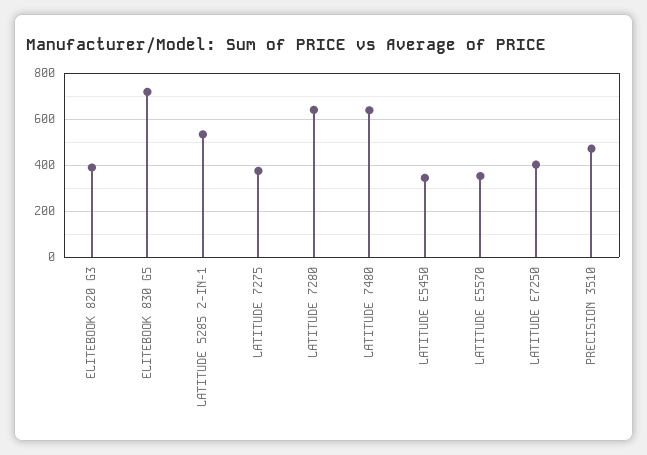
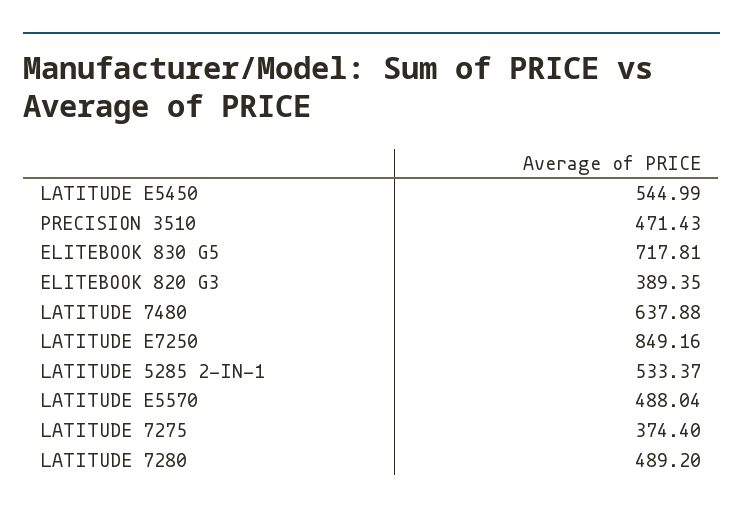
  {
    "ELITEBOOK 820 G3": 389.35,
    "ELITEBOOK 830 G5": 717.81,
    "LATITUDE 5285 2-IN-1": 533.37,
    "LATITUDE 7275": 374.4,
-   "LATITUDE 7280": 650,
+   "LATITUDE 7280": 489.2,
    "LATITUDE 7480": 637.88,
-   "LATITUDE E5450": 350,
+   "LATITUDE E5450": 544.99,
-   "LATITUDE E5570": 350,
+   "LATITUDE E5570": 488.04,
-   "LATITUDE E7250": 400,
+   "LATITUDE E7250": 849.16,
    "PRECISION 3510": 471.43
  }

